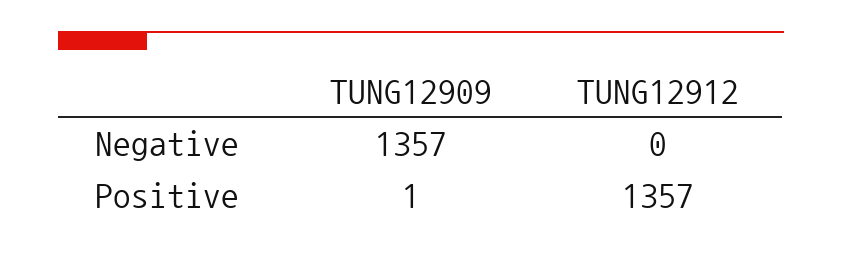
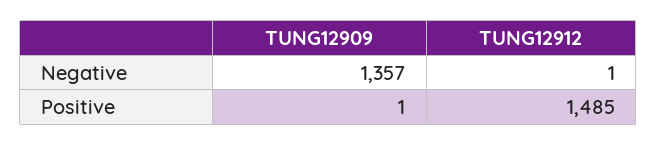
  {
    "TUNG12909": {
      "Negative": 1357,
      "Positive": 1
    },
    "TUNG12912": {
-     "Negative": 0,
+     "Negative": 1,
-     "Positive": 1357
+     "Positive": 1485
    }
  }

